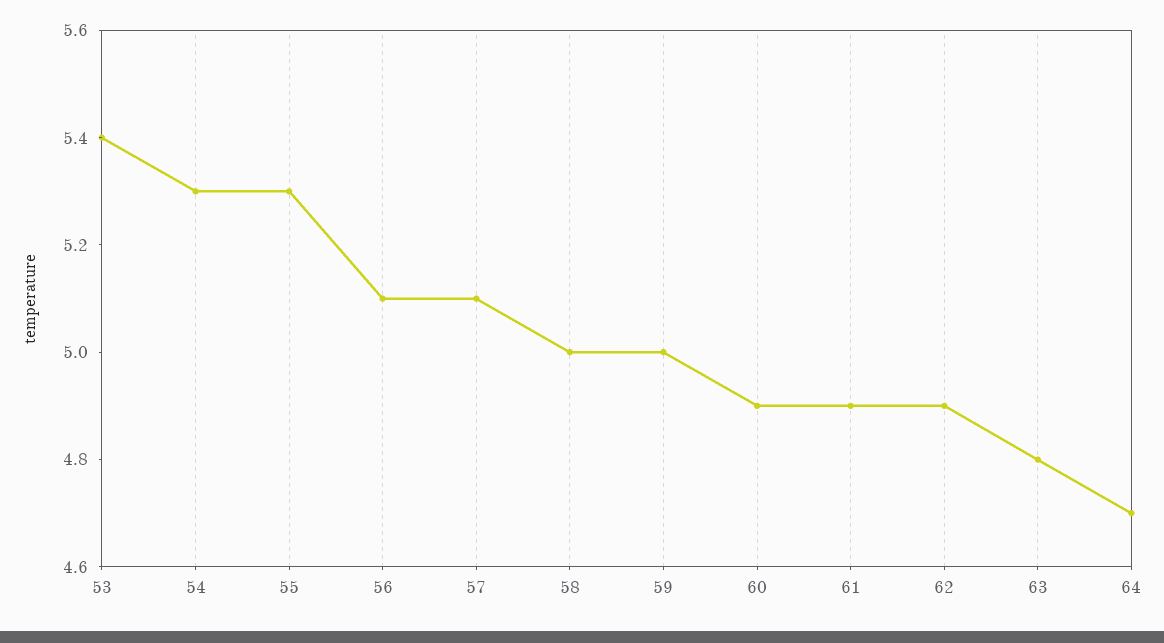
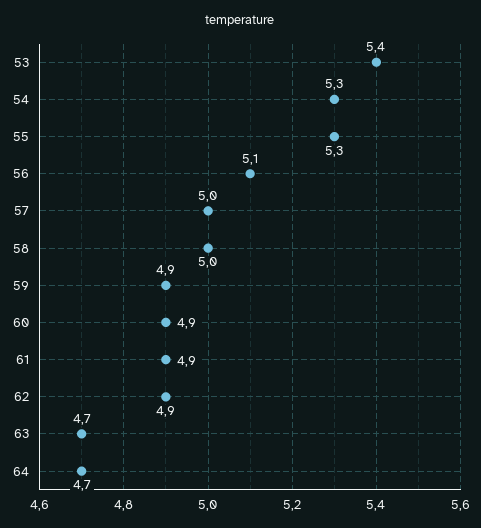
  {
    "53": 5.4,
    "54": 5.3,
    "55": 5.3,
    "56": 5.1,
-   "57": 5.1,
+   "57": 5,
    "58": 5,
-   "59": 5,
+   "59": 4.9,
    "60": 4.9,
    "61": 4.9,
    "62": 4.9,
-   "63": 4.8,
+   "63": 4.7,
    "64": 4.7
  }

